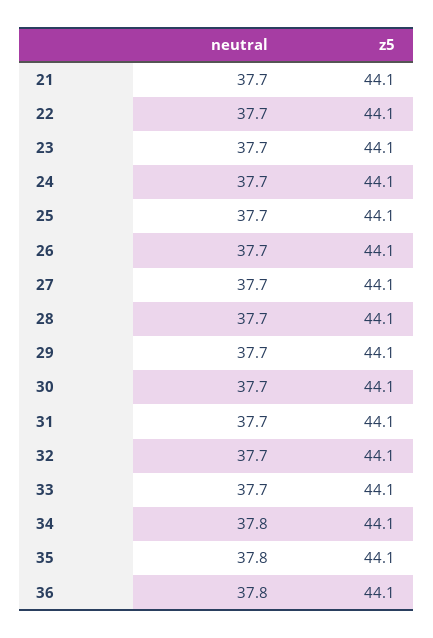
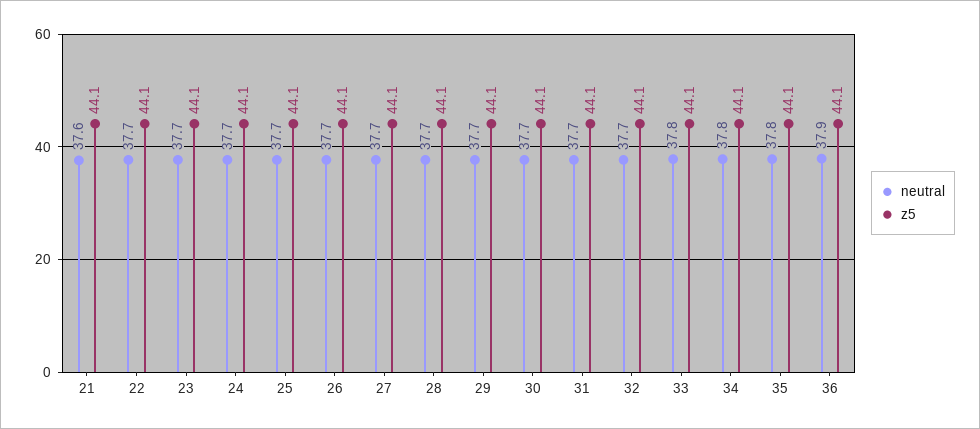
  {
    "neutral": {
-     "21": 37.7,
+     "21": 37.6,
      "22": 37.7,
      "23": 37.7,
      "24": 37.7,
      "25": 37.7,
      "26": 37.7,
      "27": 37.7,
      "28": 37.7,
      "29": 37.7,
      "30": 37.7,
      "31": 37.7,
      "32": 37.7,
-     "33": 37.7,
+     "33": 37.8,
      "34": 37.8,
      "35": 37.8,
-     "36": 37.8
+     "36": 37.9
    },
    "z5": {
      "21": 44.1,
      "22": 44.1,
      "23": 44.1,
      "24": 44.1,
      "25": 44.1,
      "26": 44.1,
      "27": 44.1,
      "28": 44.1,
      "29": 44.1,
      "30": 44.1,
      "31": 44.1,
      "32": 44.1,
      "33": 44.1,
      "34": 44.1,
      "35": 44.1,
      "36": 44.1
    }
  }

